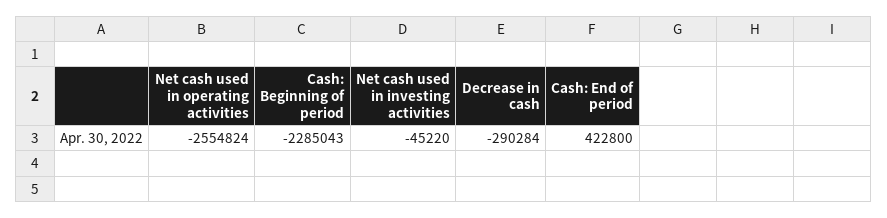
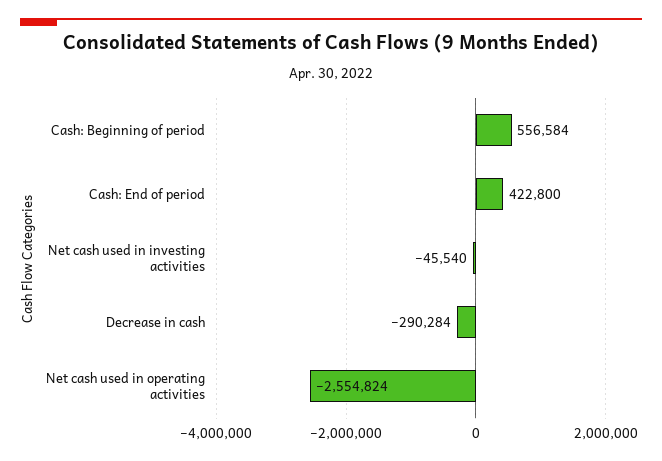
  {
    "Net cash used in operating activities": -2554824,
-   "Cash: Beginning of period": -2285043,
+   "Cash: Beginning of period": 556584,
-   "Net cash used in investing activities": -45220,
+   "Net cash used in investing activities": -45540,
    "Decrease in cash": -290284,
    "Cash: End of period": 422800
  }

